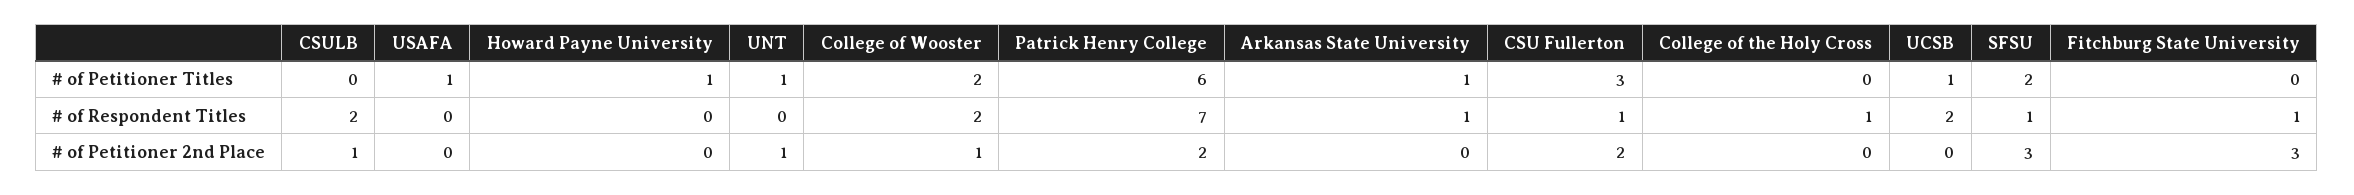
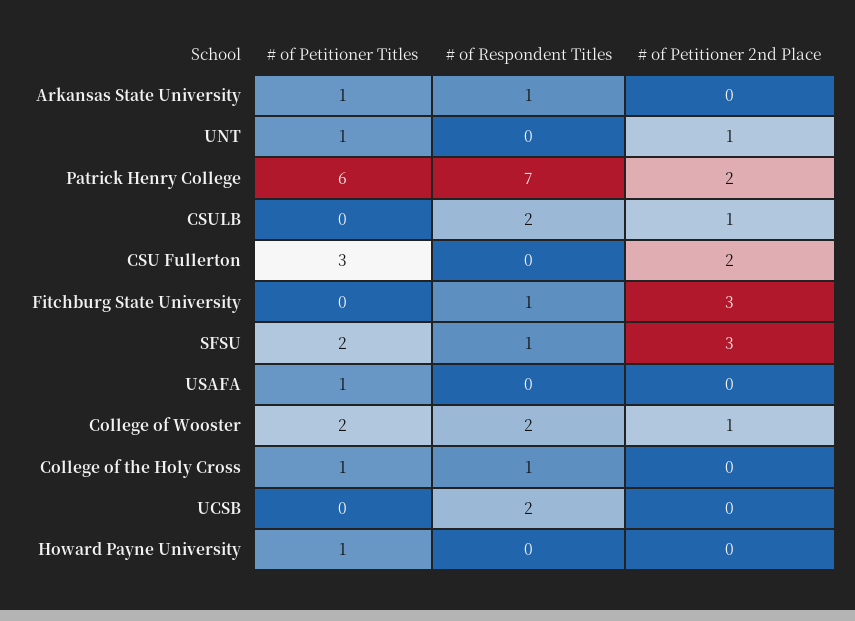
  {
    "CSULB": {
      "# of Petitioner Titles": 0,
      "# of Respondent Titles": 2,
      "# of Petitioner 2nd Place": 1
    },
    "USAFA": {
      "# of Petitioner Titles": 1,
      "# of Respondent Titles": 0,
      "# of Petitioner 2nd Place": 0
    },
    "Howard Payne University": {
      "# of Petitioner Titles": 1,
      "# of Respondent Titles": 0,
      "# of Petitioner 2nd Place": 0
    },
    "UNT": {
      "# of Petitioner Titles": 1,
      "# of Respondent Titles": 0,
      "# of Petitioner 2nd Place": 1
    },
    "College of Wooster": {
      "# of Petitioner Titles": 2,
      "# of Respondent Titles": 2,
      "# of Petitioner 2nd Place": 1
    },
    "Patrick Henry College": {
      "# of Petitioner Titles": 6,
      "# of Respondent Titles": 7,
      "# of Petitioner 2nd Place": 2
    },
    "Arkansas State University": {
      "# of Petitioner Titles": 1,
      "# of Respondent Titles": 1,
      "# of Petitioner 2nd Place": 0
    },
    "CSU Fullerton": {
      "# of Petitioner Titles": 3,
-     "# of Respondent Titles": 1,
+     "# of Respondent Titles": 0,
      "# of Petitioner 2nd Place": 2
    },
    "College of the Holy Cross": {
-     "# of Petitioner Titles": 0,
+     "# of Petitioner Titles": 1,
      "# of Respondent Titles": 1,
      "# of Petitioner 2nd Place": 0
    },
    "UCSB": {
-     "# of Petitioner Titles": 1,
+     "# of Petitioner Titles": 0,
      "# of Respondent Titles": 2,
      "# of Petitioner 2nd Place": 0
    },
    "SFSU": {
      "# of Petitioner Titles": 2,
      "# of Respondent Titles": 1,
      "# of Petitioner 2nd Place": 3
    },
    "Fitchburg State University": {
      "# of Petitioner Titles": 0,
      "# of Respondent Titles": 1,
      "# of Petitioner 2nd Place": 3
    }
  }

